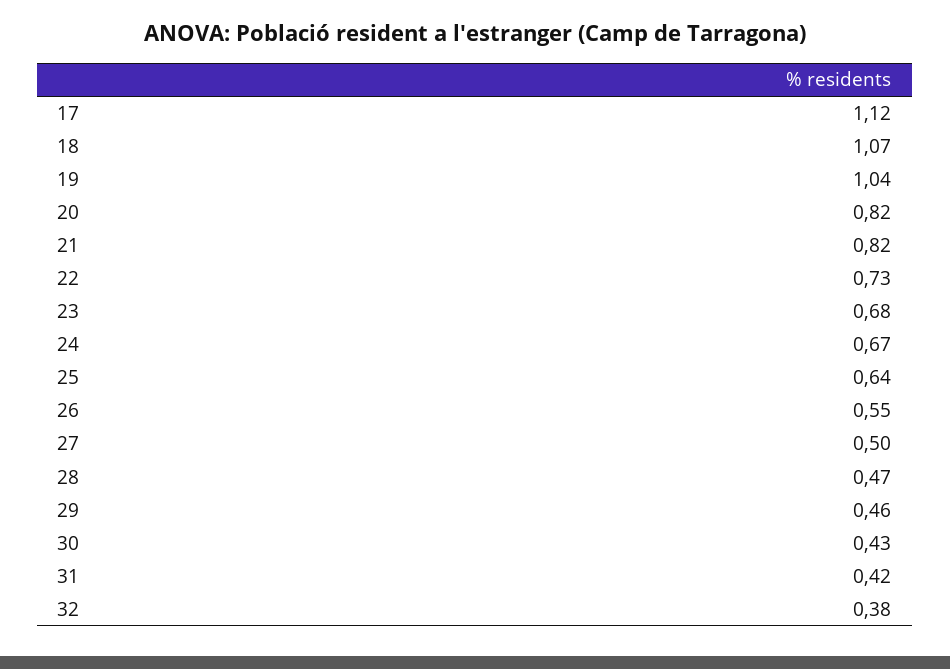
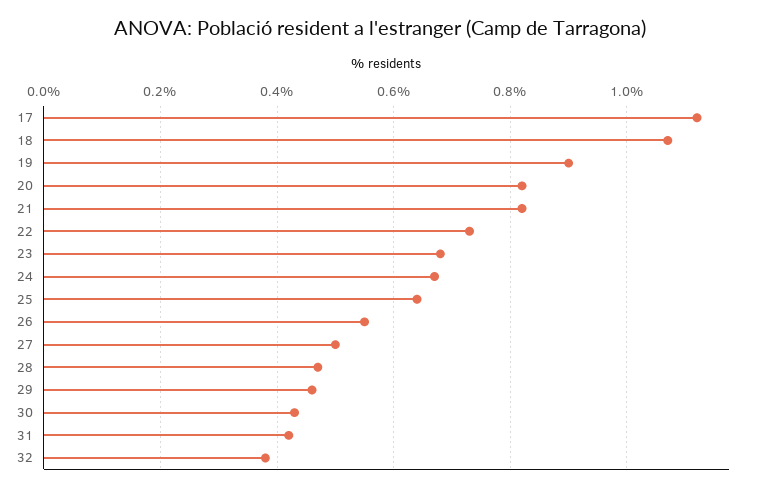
  {
    "17": 1.12,
    "18": 1.07,
-   "19": 1.04,
+   "19": 0.9,
    "20": 0.82,
    "21": 0.82,
    "22": 0.73,
    "23": 0.68,
    "24": 0.67,
    "25": 0.64,
    "26": 0.55,
    "27": 0.5,
    "28": 0.47,
    "29": 0.46,
    "30": 0.43,
    "31": 0.42,
    "32": 0.38
  }

